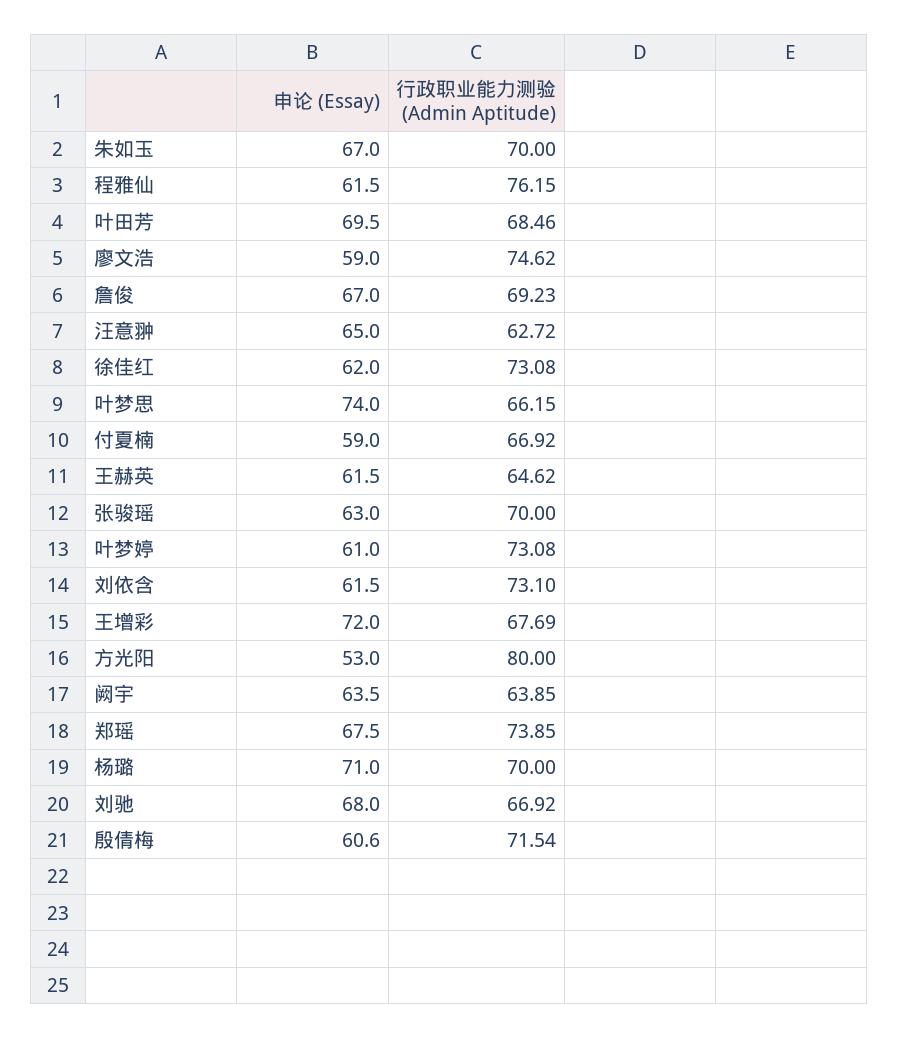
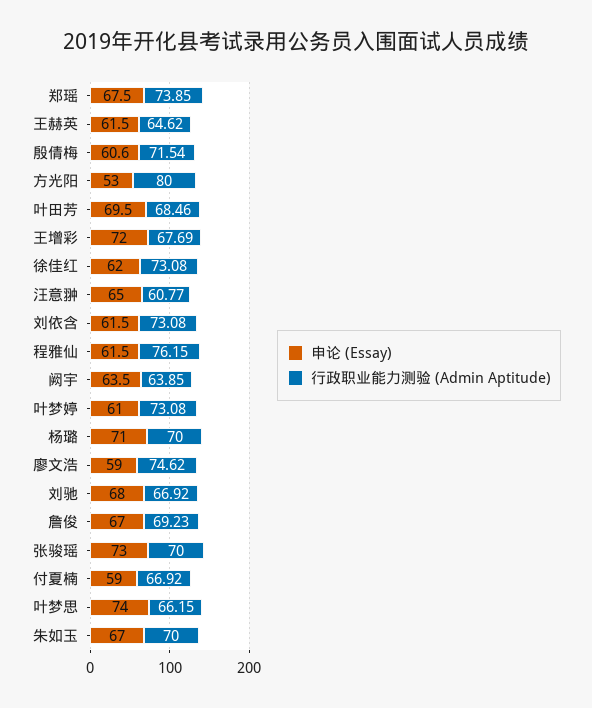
  {
    "申论 (Essay)": {
      "朱如玉": 67,
      "程雅仙": 61.5,
      "叶田芳": 69.5,
      "廖文浩": 59,
      "詹俊": 67,
      "汪意翀": 65,
      "徐佳红": 62,
      "叶梦思": 74,
      "付夏楠": 59,
      "王赫英": 61.5,
-     "张骏瑶": 63,
+     "张骏瑶": 73,
      "叶梦婷": 61,
      "刘依含": 61.5,
      "王增彩": 72,
      "方光阳": 53,
      "阙宇": 63.5,
      "郑瑶": 67.5,
      "杨璐": 71,
      "刘驰": 68,
      "殷倩梅": 60.6
    },
    "行政职业能力测验 (Admin Aptitude)": {
      "朱如玉": 70,
      "程雅仙": 76.15,
      "叶田芳": 68.46,
      "廖文浩": 74.62,
      "詹俊": 69.23,
-     "汪意翀": 62.72,
+     "汪意翀": 60.77,
      "徐佳红": 73.08,
      "叶梦思": 66.15,
      "付夏楠": 66.92,
      "王赫英": 64.62,
      "张骏瑶": 70,
      "叶梦婷": 73.08,
-     "刘依含": 73.1,
+     "刘依含": 73.08,
      "王增彩": 67.69,
      "方光阳": 80,
      "阙宇": 63.85,
      "郑瑶": 73.85,
      "杨璐": 70,
      "刘驰": 66.92,
      "殷倩梅": 71.54
    }
  }

